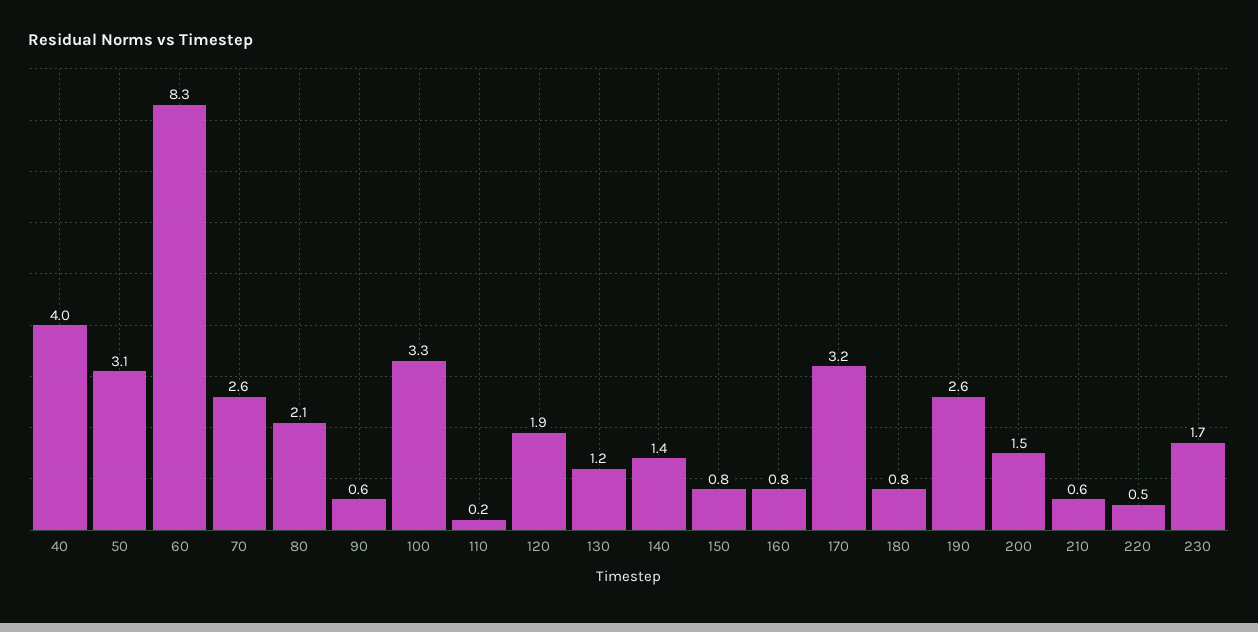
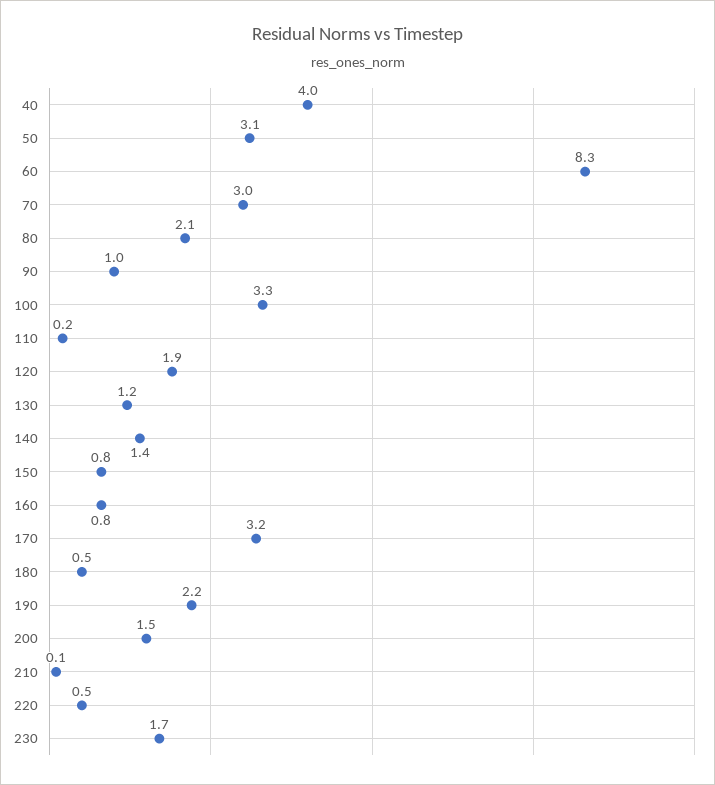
  {
    "40": 4,
    "50": 3.1,
    "60": 8.3,
-   "70": 2.6,
+   "70": 3,
    "80": 2.1,
-   "90": 0.6,
+   "90": 1,
    "100": 3.3,
    "110": 0.2,
    "120": 1.9,
    "130": 1.2,
    "140": 1.4,
    "150": 0.8,
    "160": 0.8,
    "170": 3.2,
-   "180": 0.8,
+   "180": 0.5,
-   "190": 2.6,
+   "190": 2.2,
    "200": 1.5,
-   "210": 0.6,
+   "210": 0.1,
    "220": 0.5,
    "230": 1.7
  }

